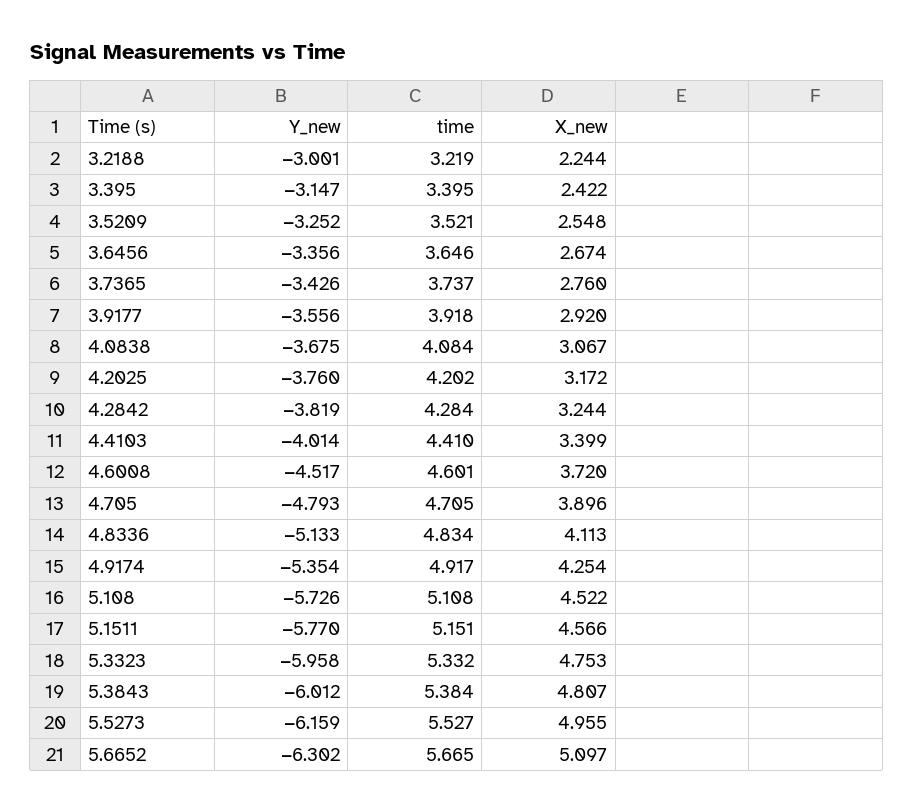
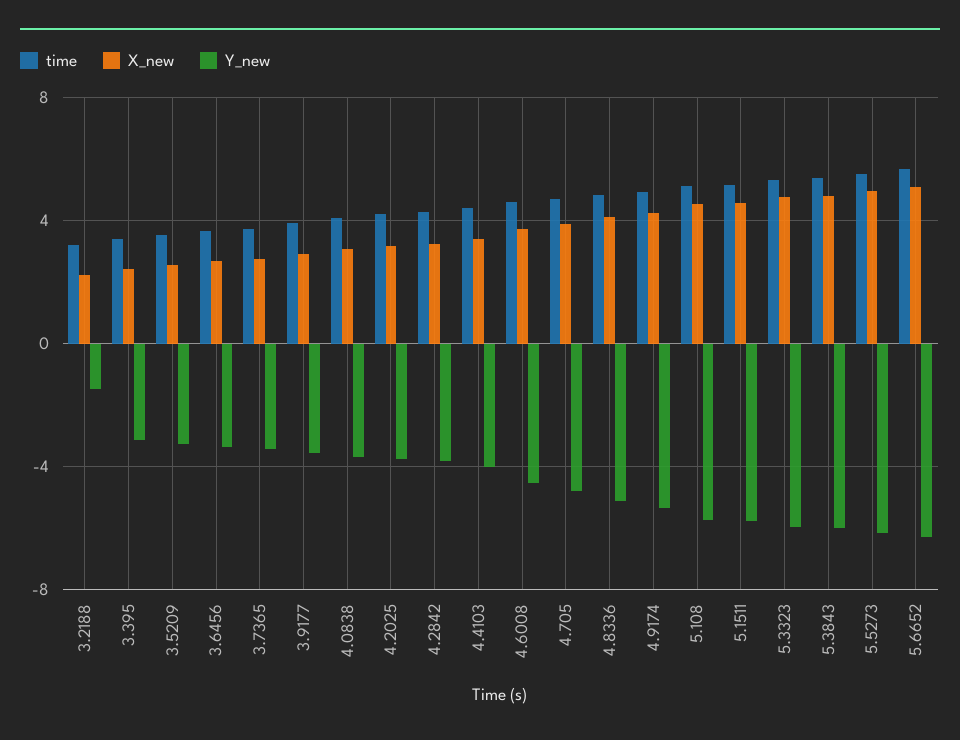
  {
    "Y_new": {
-     "3.2188": -3.001,
+     "3.2188": -1.5,
      "3.395": -3.147,
      "3.5209": -3.252,
      "3.6456": -3.356,
      "3.7365": -3.426,
      "3.9177": -3.556,
      "4.0838": -3.675,
      "4.2025": -3.76,
      "4.2842": -3.819,
      "4.4103": -4.014,
      "4.6008": -4.517,
      "4.705": -4.793,
      "4.8336": -5.133,
      "4.9174": -5.354,
      "5.108": -5.726,
      "5.1511": -5.77,
      "5.3323": -5.958,
      "5.3843": -6.012,
      "5.5273": -6.159,
      "5.6652": -6.302
    },
    "time": {
      "3.2188": 3.219,
      "3.395": 3.395,
      "3.5209": 3.521,
      "3.6456": 3.646,
      "3.7365": 3.737,
      "3.9177": 3.918,
      "4.0838": 4.084,
      "4.2025": 4.202,
      "4.2842": 4.284,
      "4.4103": 4.41,
      "4.6008": 4.601,
      "4.705": 4.705,
      "4.8336": 4.834,
      "4.9174": 4.917,
      "5.108": 5.108,
      "5.1511": 5.151,
      "5.3323": 5.332,
      "5.3843": 5.384,
      "5.5273": 5.527,
      "5.6652": 5.665
    },
    "X_new": {
      "3.2188": 2.244,
      "3.395": 2.422,
      "3.5209": 2.548,
      "3.6456": 2.674,
      "3.7365": 2.76,
      "3.9177": 2.92,
      "4.0838": 3.067,
      "4.2025": 3.172,
      "4.2842": 3.244,
      "4.4103": 3.399,
      "4.6008": 3.72,
      "4.705": 3.896,
      "4.8336": 4.113,
      "4.9174": 4.254,
      "5.108": 4.522,
      "5.1511": 4.566,
      "5.3323": 4.753,
      "5.3843": 4.807,
      "5.5273": 4.955,
      "5.6652": 5.097
    }
  }

